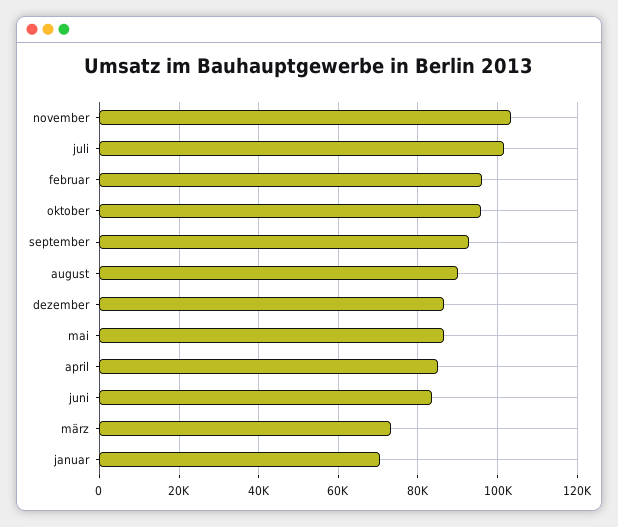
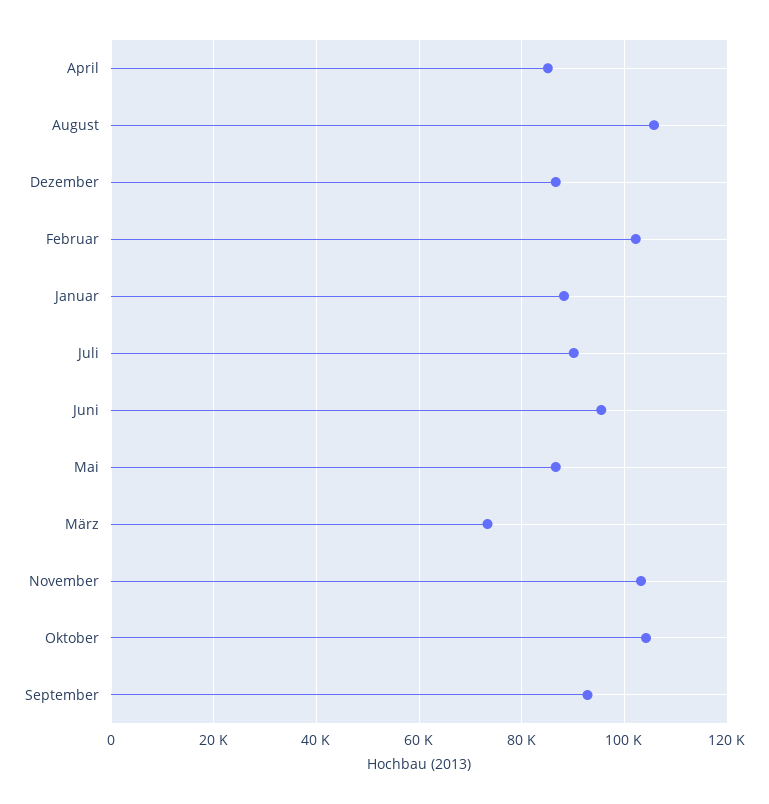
  {
    "november": 104000,
-   "juli": 102000,
+   "juli": 90000,
-   "februar": 96000,
+   "februar": 102000,
-   "oktober": 96000,
+   "oktober": 104000,
    "september": 92000,
-   "august": 90000,
+   "august": 106000,
    "dezember": 86000,
    "mai": 86000,
    "april": 86000,
-   "juni": 84000,
+   "juni": 96000,
    "märz": 74000,
-   "januar": 70000
+   "januar": 88000
  }

